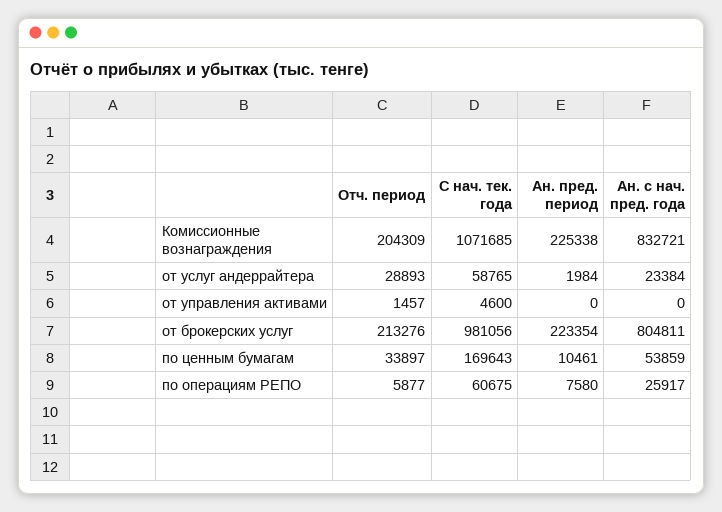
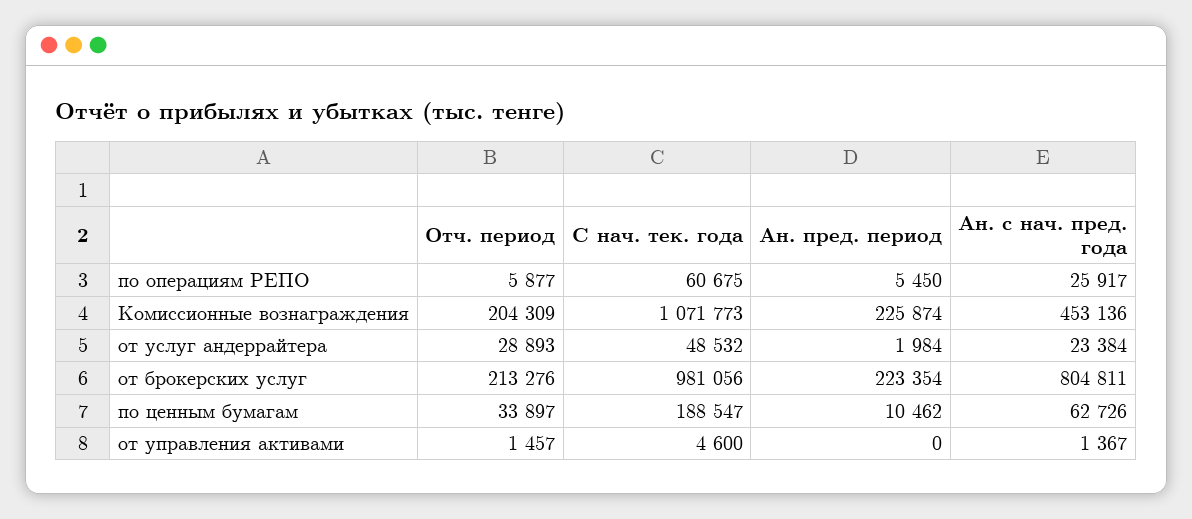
  {
    "Отч. период": {
      "Комиссионные вознаграждения": 204309,
      "от услуг андеррайтера": 28893,
      "от управления активами": 1457,
      "от брокерских услуг": 213276,
      "по ценным бумагам": 33897,
      "по операциям РЕПО": 5877
    },
    "С нач. тек. года": {
-     "Комиссионные вознаграждения": 1071685,
+     "Комиссионные вознаграждения": 1071773,
-     "от услуг андеррайтера": 58765,
+     "от услуг андеррайтера": 48532,
      "от управления активами": 4600,
      "от брокерских услуг": 981056,
-     "по ценным бумагам": 169643,
+     "по ценным бумагам": 188547,
      "по операциям РЕПО": 60675
    },
    "Ан. пред. период": {
-     "Комиссионные вознаграждения": 225338,
+     "Комиссионные вознаграждения": 225874,
      "от услуг андеррайтера": 1984,
      "от управления активами": 0,
      "от брокерских услуг": 223354,
-     "по ценным бумагам": 10461,
+     "по ценным бумагам": 10462,
-     "по операциям РЕПО": 7580
+     "по операциям РЕПО": 5450
    },
    "Ан. с нач. пред. года": {
-     "Комиссионные вознаграждения": 832721,
+     "Комиссионные вознаграждения": 453136,
      "от услуг андеррайтера": 23384,
-     "от управления активами": 0,
+     "от управления активами": 1367,
      "от брокерских услуг": 804811,
-     "по ценным бумагам": 53859,
+     "по ценным бумагам": 62726,
      "по операциям РЕПО": 25917
    }
  }

